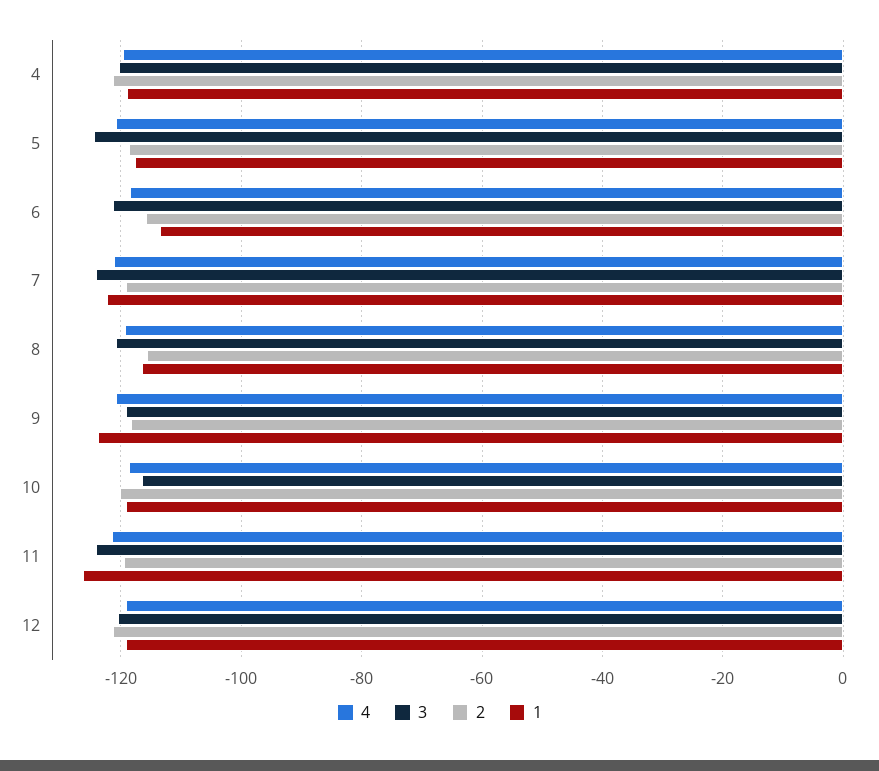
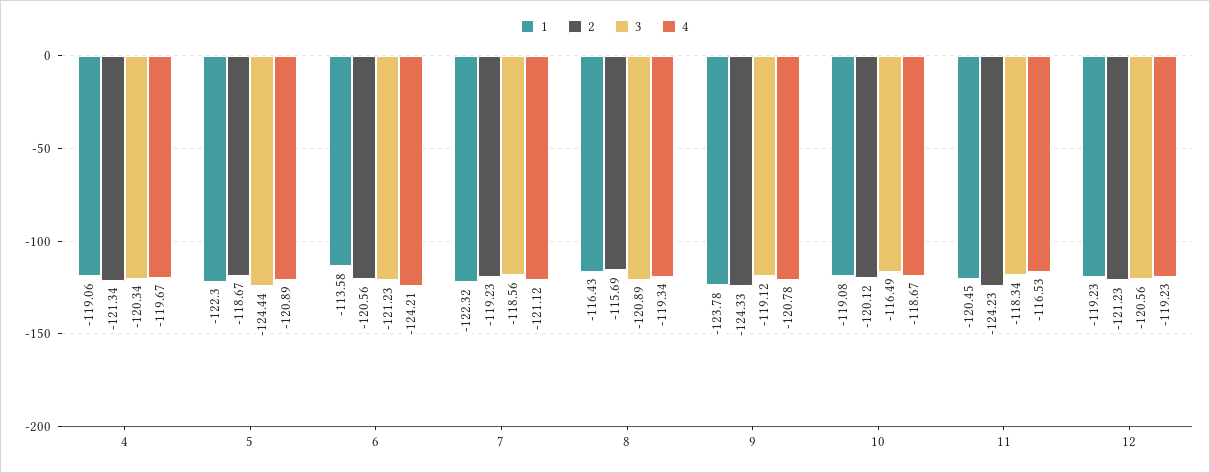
  {
    "4": {
      "4": -119.67,
      "5": -120.89,
-     "6": -118,
+     "6": -124.21,
      "7": -121.12,
      "8": -119.34,
      "9": -120.78,
      "10": -118.67,
-     "11": -122,
+     "11": -116.53,
      "12": -119.23
    },
    "3": {
      "4": -120.34,
      "5": -124.44,
      "6": -121.23,
-     "7": -124,
+     "7": -118.56,
      "8": -120.89,
      "9": -119.12,
      "10": -116.49,
-     "11": -124,
+     "11": -118.34,
      "12": -120.56
    },
    "2": {
      "4": -121.34,
      "5": -118.67,
-     "6": -116,
+     "6": -120.56,
      "7": -119.23,
      "8": -115.69,
-     "9": -118,
+     "9": -124.33,
      "10": -120.12,
-     "11": -120,
+     "11": -124.23,
      "12": -121.23
    },
    "1": {
      "4": -119.06,
-     "5": -118,
+     "5": -122.3,
      "6": -113.58,
      "7": -122.32,
      "8": -116.43,
      "9": -123.78,
      "10": -119.08,
-     "11": -126,
+     "11": -120.45,
      "12": -119.23
    }
  }

